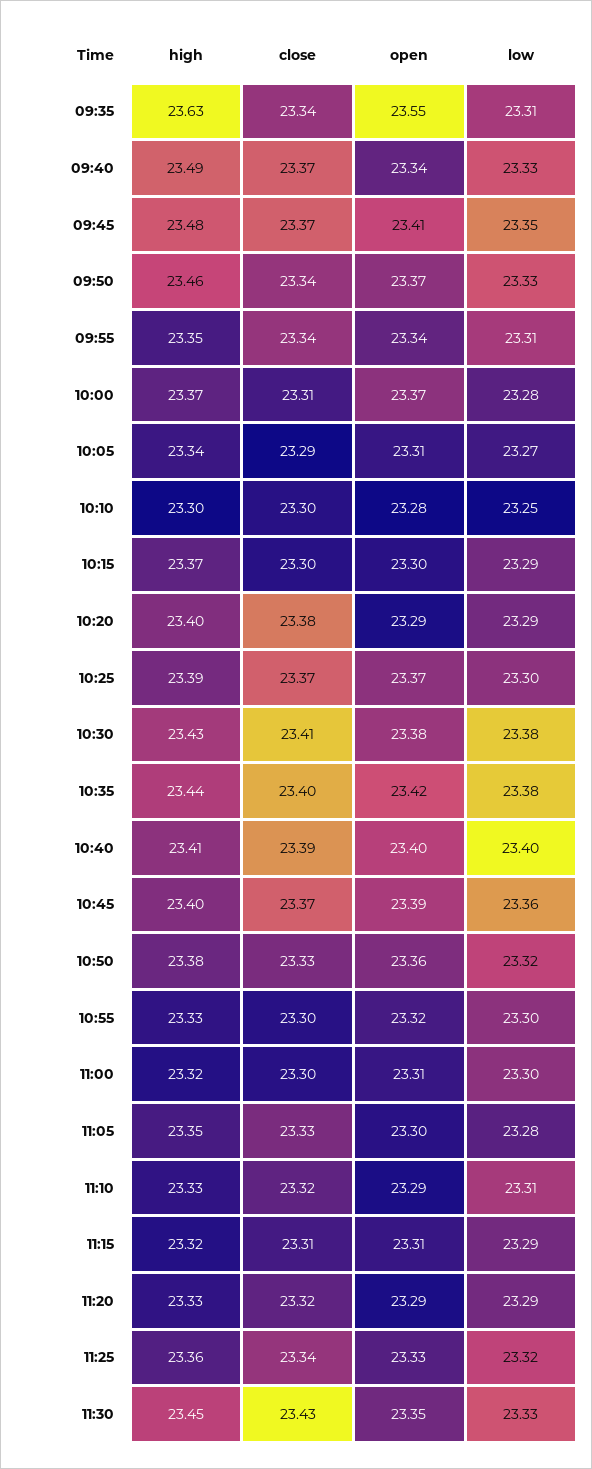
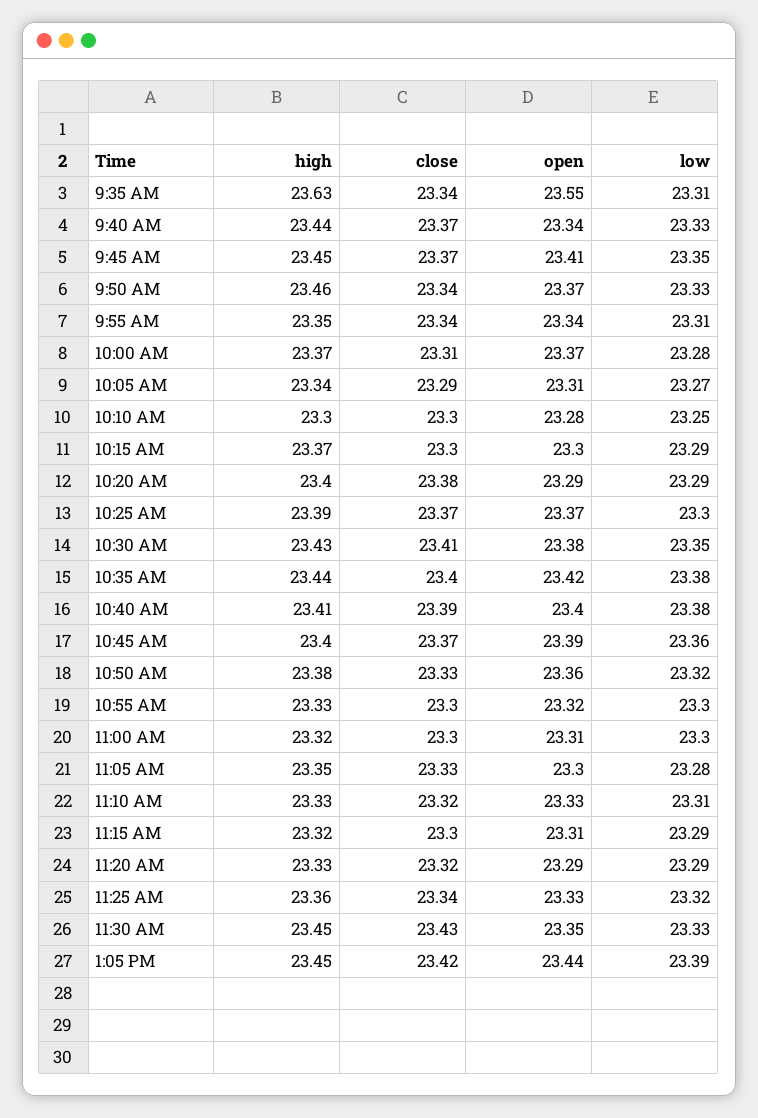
  {
    "high": {
      "09:35": 23.63,
-     "09:40": 23.49,
+     "09:40": 23.44,
-     "09:45": 23.48,
+     "09:45": 23.45,
      "09:50": 23.46,
      "09:55": 23.35,
      "10:00": 23.37,
      "10:05": 23.34,
      "10:10": 23.3,
      "10:15": 23.37,
      "10:20": 23.4,
      "10:25": 23.39,
      "10:30": 23.43,
      "10:35": 23.44,
      "10:40": 23.41,
      "10:45": 23.4,
      "10:50": 23.38,
      "10:55": 23.33,
      "11:00": 23.32,
      "11:05": 23.35,
      "11:10": 23.33,
      "11:15": 23.32,
      "11:20": 23.33,
      "11:25": 23.36,
-     "11:30": 23.45
+     "11:30": 23.45,
+     "1:05 PM": 23.45
    },
    "close": {
      "09:35": 23.34,
      "09:40": 23.37,
      "09:45": 23.37,
      "09:50": 23.34,
      "09:55": 23.34,
      "10:00": 23.31,
      "10:05": 23.29,
      "10:10": 23.3,
      "10:15": 23.3,
      "10:20": 23.38,
      "10:25": 23.37,
      "10:30": 23.41,
      "10:35": 23.4,
      "10:40": 23.39,
      "10:45": 23.37,
      "10:50": 23.33,
      "10:55": 23.3,
      "11:00": 23.3,
      "11:05": 23.33,
      "11:10": 23.32,
-     "11:15": 23.31,
+     "11:15": 23.3,
      "11:20": 23.32,
      "11:25": 23.34,
-     "11:30": 23.43
+     "11:30": 23.43,
+     "1:05 PM": 23.42
    },
    "open": {
      "09:35": 23.55,
      "09:40": 23.34,
      "09:45": 23.41,
      "09:50": 23.37,
      "09:55": 23.34,
      "10:00": 23.37,
      "10:05": 23.31,
      "10:10": 23.28,
      "10:15": 23.3,
      "10:20": 23.29,
      "10:25": 23.37,
      "10:30": 23.38,
      "10:35": 23.42,
      "10:40": 23.4,
      "10:45": 23.39,
      "10:50": 23.36,
      "10:55": 23.32,
      "11:00": 23.31,
      "11:05": 23.3,
-     "11:10": 23.29,
+     "11:10": 23.33,
      "11:15": 23.31,
      "11:20": 23.29,
      "11:25": 23.33,
-     "11:30": 23.35
+     "11:30": 23.35,
+     "1:05 PM": 23.44
    },
    "low": {
      "09:35": 23.31,
      "09:40": 23.33,
      "09:45": 23.35,
      "09:50": 23.33,
      "09:55": 23.31,
      "10:00": 23.28,
      "10:05": 23.27,
      "10:10": 23.25,
      "10:15": 23.29,
      "10:20": 23.29,
      "10:25": 23.3,
-     "10:30": 23.38,
+     "10:30": 23.35,
      "10:35": 23.38,
-     "10:40": 23.4,
+     "10:40": 23.38,
      "10:45": 23.36,
      "10:50": 23.32,
      "10:55": 23.3,
      "11:00": 23.3,
      "11:05": 23.28,
      "11:10": 23.31,
      "11:15": 23.29,
      "11:20": 23.29,
      "11:25": 23.32,
-     "11:30": 23.33
+     "11:30": 23.33,
+     "1:05 PM": 23.39
    }
  }

